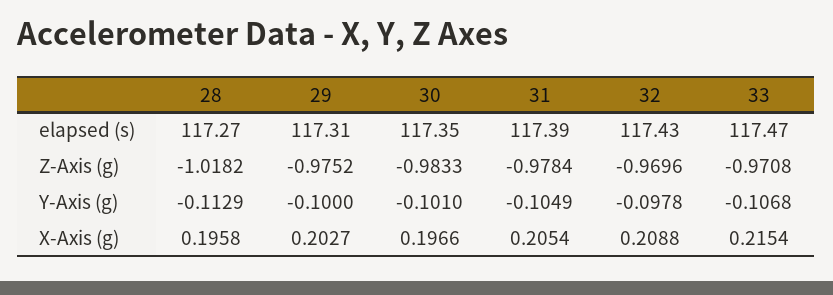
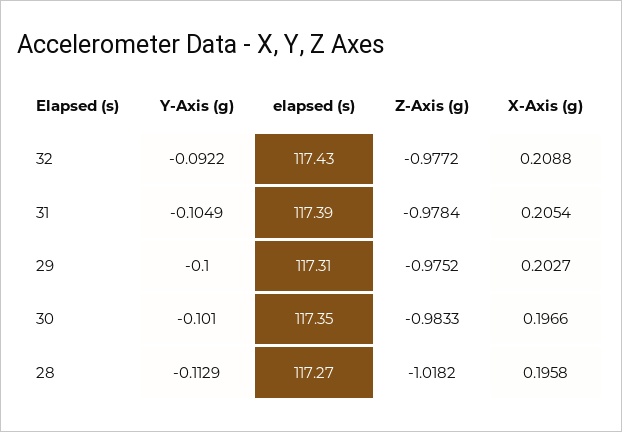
  {
    "28": {
      "elapsed (s)": 117.27,
      "Z-Axis (g)": -1.0182,
      "Y-Axis (g)": -0.1129,
      "X-Axis (g)": 0.1958
    },
    "29": {
      "elapsed (s)": 117.31,
      "Z-Axis (g)": -0.9752,
      "Y-Axis (g)": -0.1,
      "X-Axis (g)": 0.2027
    },
    "30": {
      "elapsed (s)": 117.35,
      "Z-Axis (g)": -0.9833,
      "Y-Axis (g)": -0.101,
      "X-Axis (g)": 0.1966
    },
    "31": {
      "elapsed (s)": 117.39,
      "Z-Axis (g)": -0.9784,
      "Y-Axis (g)": -0.1049,
      "X-Axis (g)": 0.2054
    },
    "32": {
      "elapsed (s)": 117.43,
-     "Z-Axis (g)": -0.9696,
+     "Z-Axis (g)": -0.9772,
-     "Y-Axis (g)": -0.0978,
+     "Y-Axis (g)": -0.0922,
      "X-Axis (g)": 0.2088
-   },
+   }
-   "33": {
-     "elapsed (s)": 117.47,
-     "Z-Axis (g)": -0.9708,
-     "Y-Axis (g)": -0.1068,
-     "X-Axis (g)": 0.2154
-   }
  }

